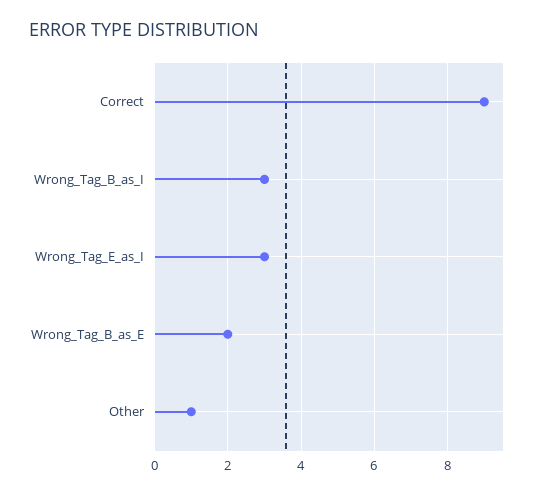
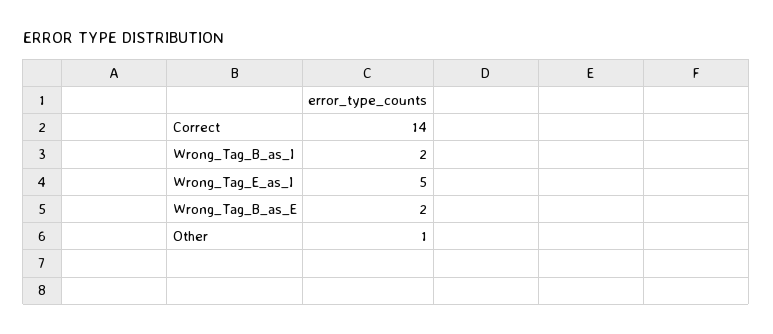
  {
-   "Correct": 9,
+   "Correct": 14,
-   "Wrong_Tag_B_as_I": 3,
+   "Wrong_Tag_B_as_I": 2,
-   "Wrong_Tag_E_as_I": 3,
+   "Wrong_Tag_E_as_I": 5,
    "Wrong_Tag_B_as_E": 2,
    "Other": 1
  }

